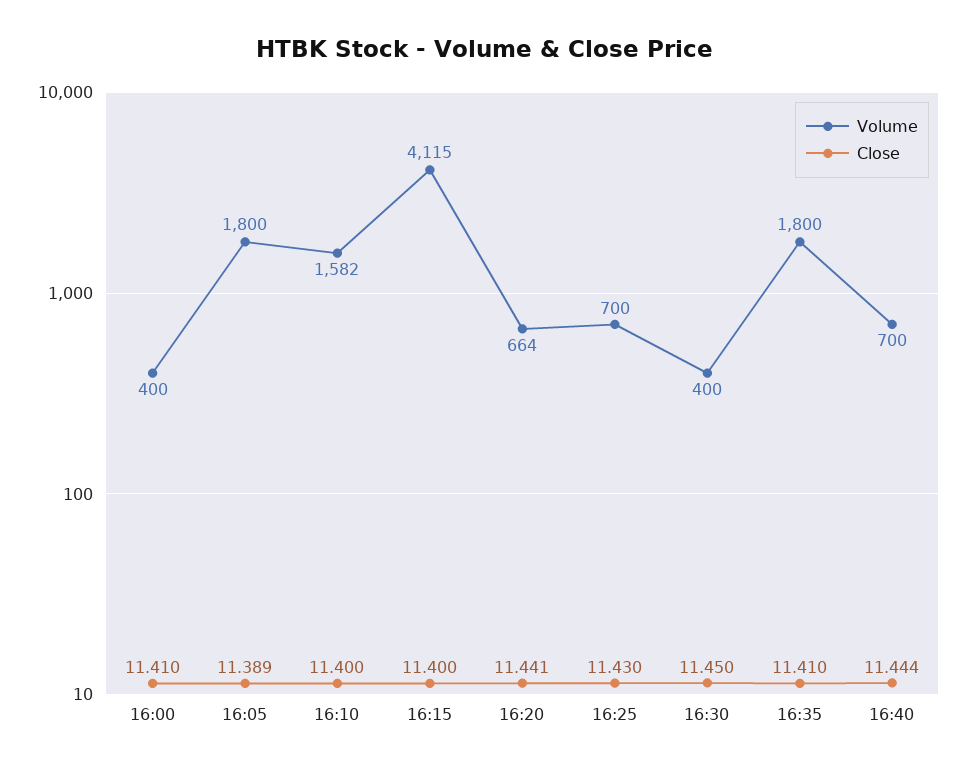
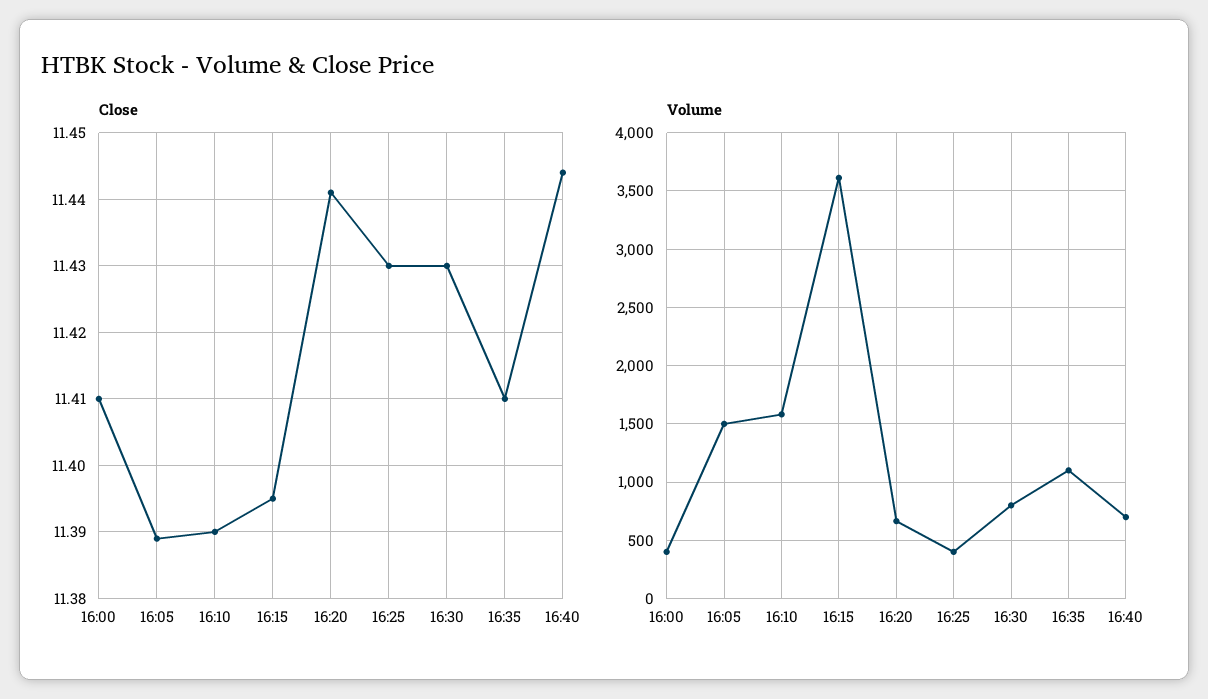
  {
    "Volume": {
      "16:00": 400,
-     "16:05": 1800,
+     "16:05": 1500,
      "16:10": 1582,
-     "16:15": 4115,
+     "16:15": 3600,
      "16:20": 664,
-     "16:25": 700,
+     "16:25": 400,
-     "16:30": 400,
+     "16:30": 800,
-     "16:35": 1800,
+     "16:35": 1100,
      "16:40": 700
    },
    "Close": {
      "16:00": 11.41,
      "16:05": 11.389,
-     "16:10": 11.4,
+     "16:10": 11.39,
-     "16:15": 11.4,
+     "16:15": 11.395,
      "16:20": 11.441,
      "16:25": 11.43,
-     "16:30": 11.45,
+     "16:30": 11.43,
      "16:35": 11.41,
      "16:40": 11.444
    }
  }

